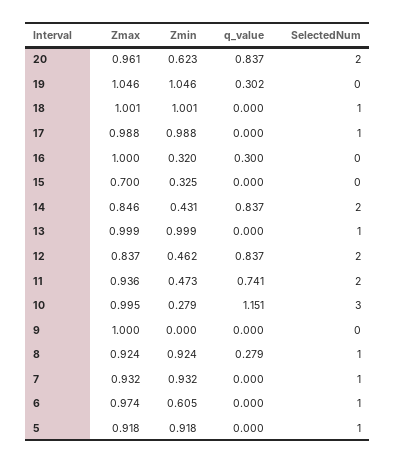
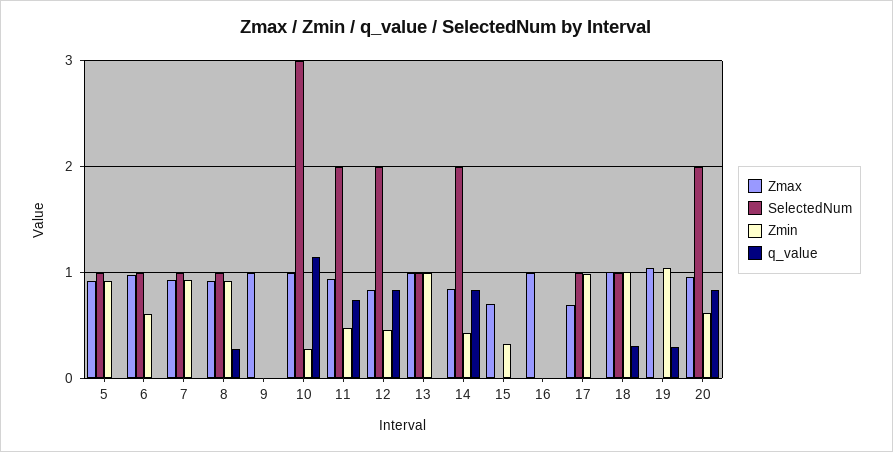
  {
    "Zmax": {
      "20": 0.961,
      "19": 1.046,
      "18": 1.001,
-     "17": 0.988,
+     "17": 0.7,
      "16": 1,
      "15": 0.7,
      "14": 0.846,
      "13": 0.999,
      "12": 0.837,
      "11": 0.936,
      "10": 0.995,
      "9": 1,
      "8": 0.924,
      "7": 0.932,
      "6": 0.974,
      "5": 0.918
    },
    "Zmin": {
      "20": 0.623,
      "19": 1.046,
      "18": 1.001,
      "17": 0.988,
-     "16": 0.32,
+     "16": 0,
      "15": 0.325,
      "14": 0.431,
      "13": 0.999,
      "12": 0.462,
      "11": 0.473,
      "10": 0.279,
      "9": 0,
      "8": 0.924,
      "7": 0.932,
      "6": 0.605,
      "5": 0.918
    },
    "q_value": {
      "20": 0.837,
      "19": 0.302,
-     "18": 0,
+     "18": 0.3,
      "17": 0,
-     "16": 0.3,
+     "16": 0,
      "15": 0,
      "14": 0.837,
      "13": 0,
      "12": 0.837,
      "11": 0.741,
      "10": 1.151,
      "9": 0,
      "8": 0.279,
      "7": 0,
      "6": 0,
      "5": 0
    },
    "SelectedNum": {
      "20": 2,
      "19": 0,
      "18": 1,
      "17": 1,
      "16": 0,
      "15": 0,
      "14": 2,
      "13": 1,
      "12": 2,
      "11": 2,
      "10": 3,
      "9": 0,
      "8": 1,
      "7": 1,
      "6": 1,
      "5": 1
    }
  }

